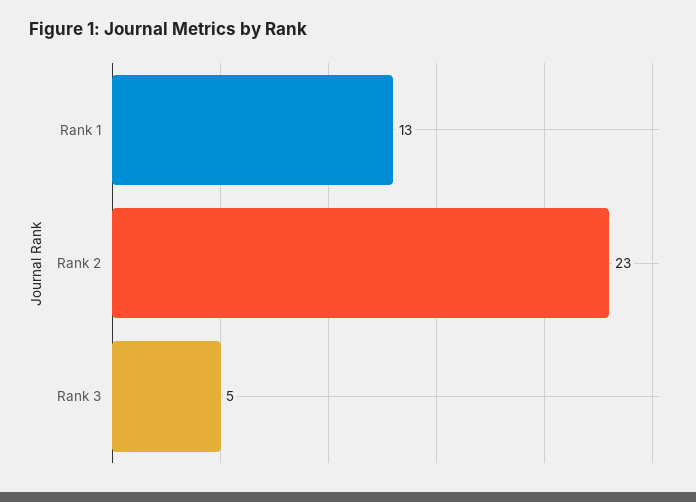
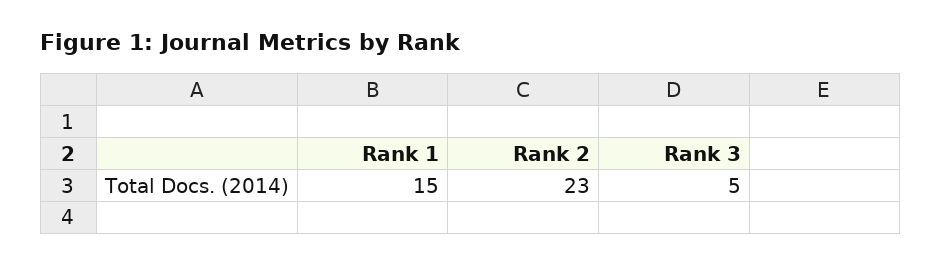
  {
-   "Rank 1": 13,
+   "Rank 1": 15,
    "Rank 2": 23,
    "Rank 3": 5
  }

